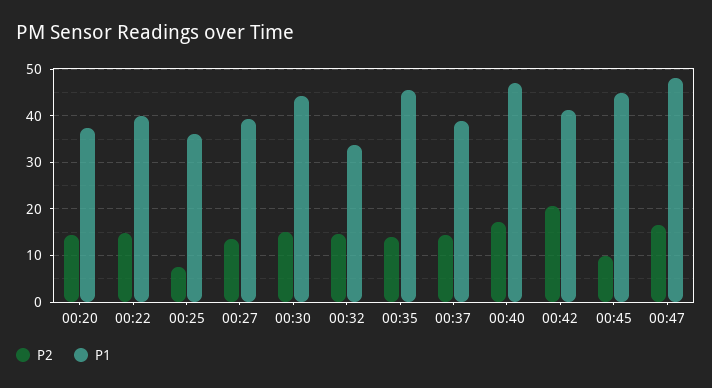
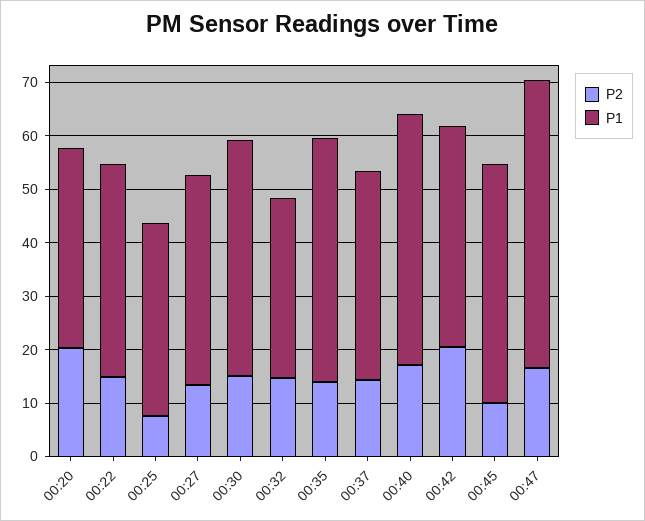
  {
    "P2": {
-     "00:20": 14,
+     "00:20": 20,
      "00:22": 14,
      "00:25": 8,
      "00:27": 14,
      "00:30": 16,
      "00:32": 14,
      "00:35": 14,
      "00:37": 14,
      "00:40": 18,
      "00:42": 20,
      "00:45": 10,
      "00:47": 16
    },
    "P1": {
      "00:20": 38,
      "00:22": 40,
      "00:25": 36,
      "00:27": 40,
      "00:30": 44,
      "00:32": 34,
      "00:35": 46,
      "00:37": 38,
      "00:40": 46,
      "00:42": 42,
      "00:45": 44,
-     "00:47": 48
+     "00:47": 54
    }
  }

